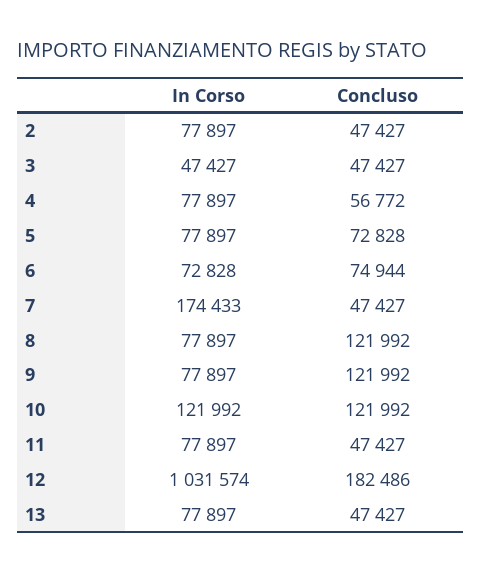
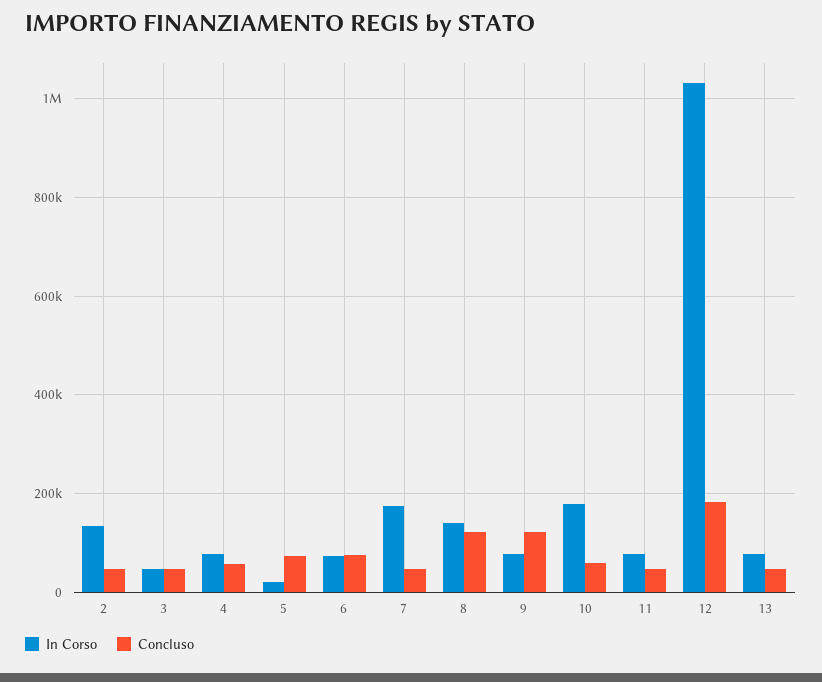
  {
    "In Corso": {
-     "2": 77897,
+     "2": 140000,
      "3": 47427,
      "4": 77897,
-     "5": 77897,
+     "5": 20000,
      "6": 72828,
      "7": 174433,
-     "8": 77897,
+     "8": 140000,
      "9": 77897,
-     "10": 121992,
+     "10": 180000,
      "11": 77897,
      "12": 1031574,
      "13": 77897
    },
    "Concluso": {
      "2": 47427,
      "3": 47427,
      "4": 56772,
      "5": 72828,
      "6": 74944,
      "7": 47427,
      "8": 121992,
      "9": 121992,
-     "10": 121992,
+     "10": 60000,
      "11": 47427,
      "12": 182486,
      "13": 47427
    }
  }

